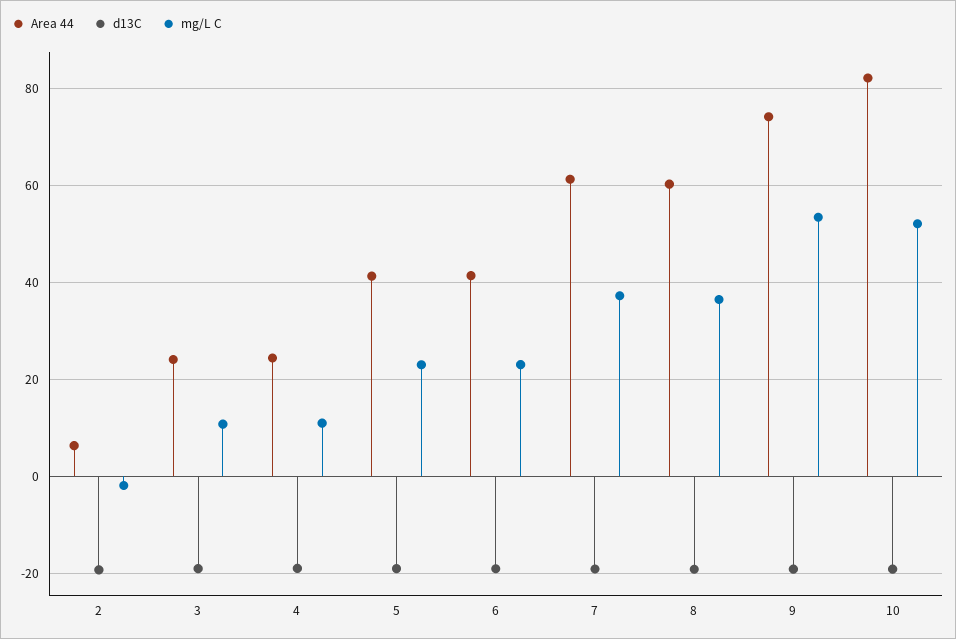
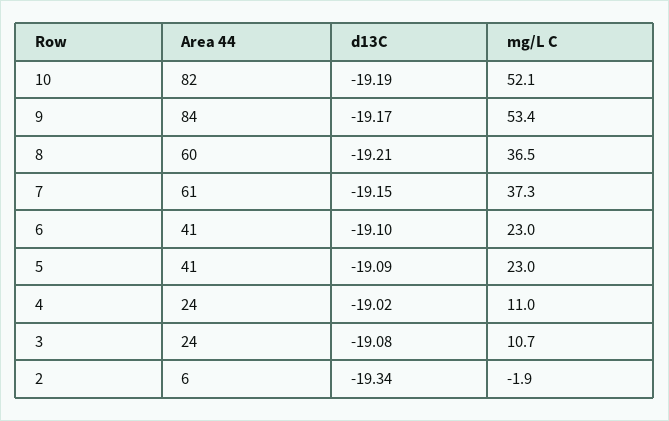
  {
    "Area 44": {
      "2": 6,
      "3": 24,
      "4": 24,
      "5": 41,
      "6": 41,
      "7": 61,
      "8": 60,
-     "9": 74,
+     "9": 84,
      "10": 82
    },
    "d13C": {
      "2": -19.34,
      "3": -19.08,
      "4": -19.02,
      "5": -19.09,
      "6": -19.1,
      "7": -19.15,
      "8": -19.21,
      "9": -19.17,
      "10": -19.19
    },
    "mg/L C": {
      "2": -1.9,
      "3": 10.7,
      "4": 11,
      "5": 23,
      "6": 23,
      "7": 37.3,
      "8": 36.5,
      "9": 53.4,
      "10": 52.1
    }
  }

